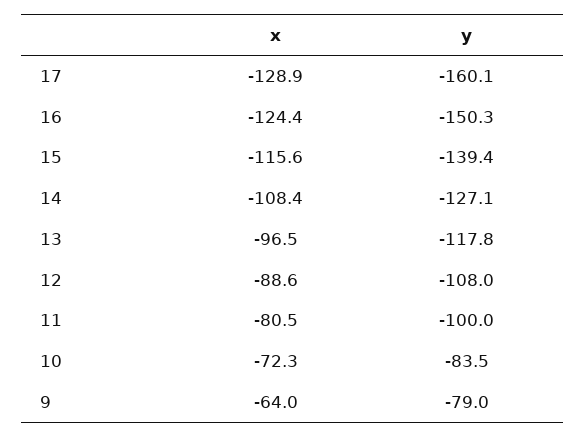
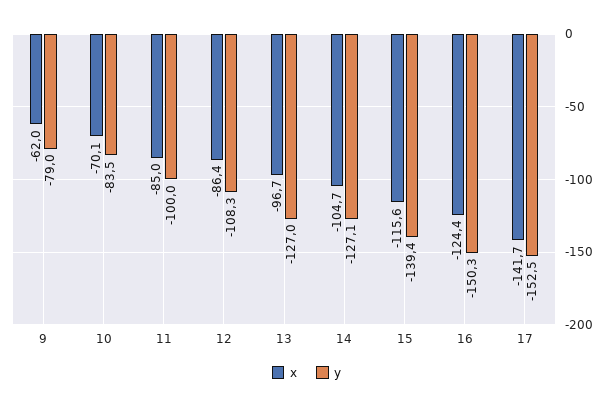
  {
    "x": {
-     "17": -128.9,
+     "17": -141.7,
      "16": -124.4,
      "15": -115.6,
-     "14": -108.4,
+     "14": -104.7,
-     "13": -96.5,
+     "13": -96.7,
-     "12": -88.6,
+     "12": -86.4,
-     "11": -80.5,
+     "11": -85,
-     "10": -72.3,
+     "10": -70.1,
-     "9": -64
+     "9": -62
    },
    "y": {
-     "17": -160.1,
+     "17": -152.5,
      "16": -150.3,
      "15": -139.4,
      "14": -127.1,
-     "13": -117.8,
+     "13": -127,
-     "12": -108,
+     "12": -108.3,
      "11": -100,
      "10": -83.5,
      "9": -79
    }
  }

